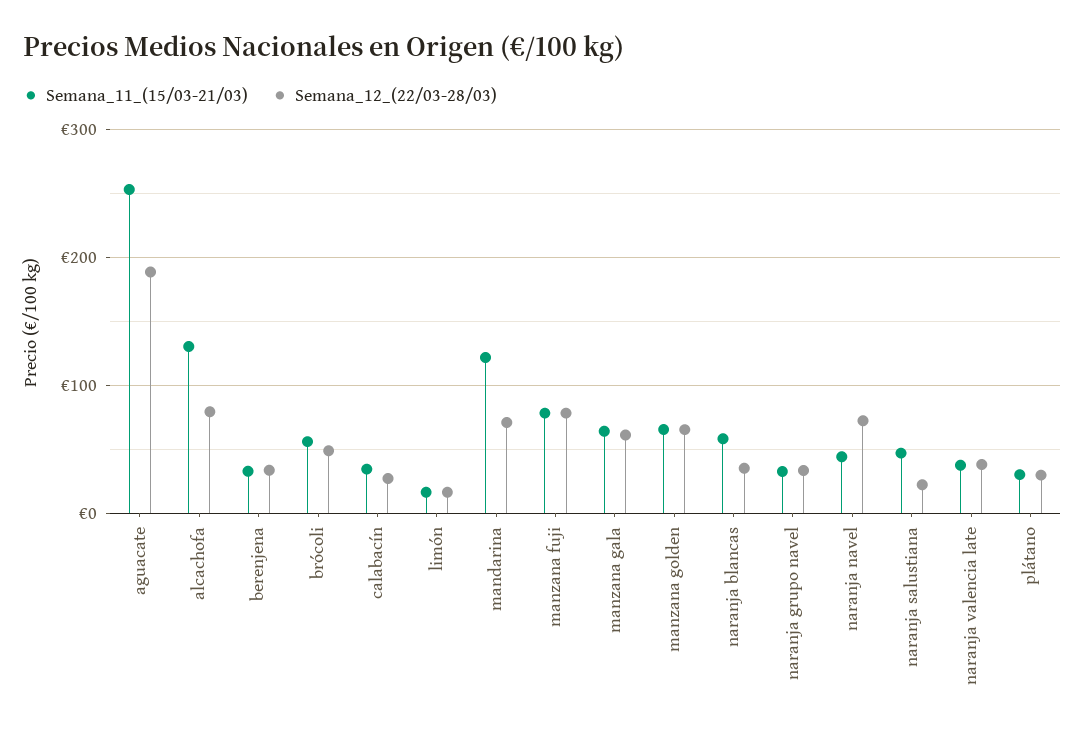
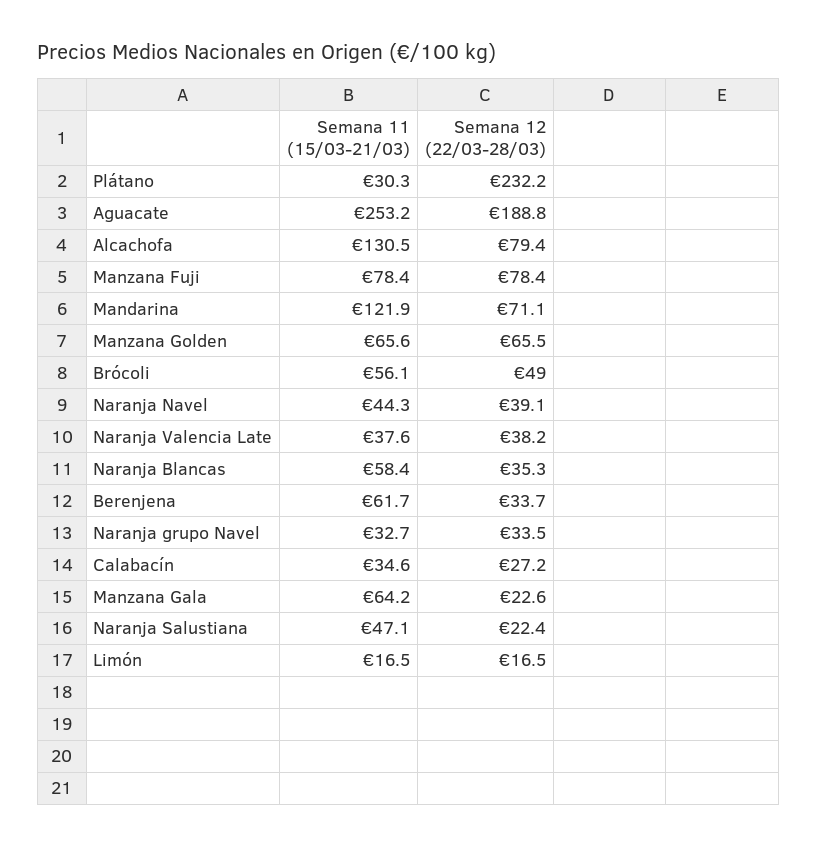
  {
    "Semana_11_(15/03-21/03)": {
      "aguacate": 253.2,
      "alcachofa": 130.5,
-     "berenjena": 30,
+     "berenjena": 61.7,
      "brócoli": 56.1,
      "calabacín": 34.6,
      "limón": 16.5,
      "mandarina": 121.9,
      "manzana fuji": 78.4,
      "manzana gala": 64.2,
      "manzana golden": 65.6,
      "naranja blancas": 58.4,
      "naranja grupo navel": 32.7,
      "naranja navel": 44.3,
      "naranja salustiana": 47.1,
      "naranja valencia late": 37.6,
      "plátano": 30.3
    },
    "Semana_12_(22/03-28/03)": {
      "aguacate": 188.8,
      "alcachofa": 79.4,
      "berenjena": 33.7,
      "brócoli": 49,
      "calabacín": 27.2,
      "limón": 16.5,
      "mandarina": 71.1,
      "manzana fuji": 78.4,
-     "manzana gala": 60,
+     "manzana gala": 22.6,
      "manzana golden": 65.5,
      "naranja blancas": 35.3,
      "naranja grupo navel": 33.5,
-     "naranja navel": 70,
+     "naranja navel": 39.1,
      "naranja salustiana": 22.4,
      "naranja valencia late": 38.2,
-     "plátano": 30
+     "plátano": 232.2
    }
  }

